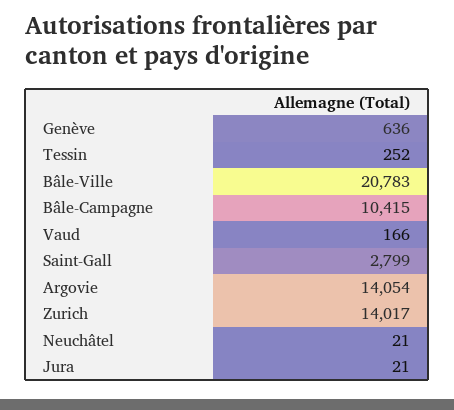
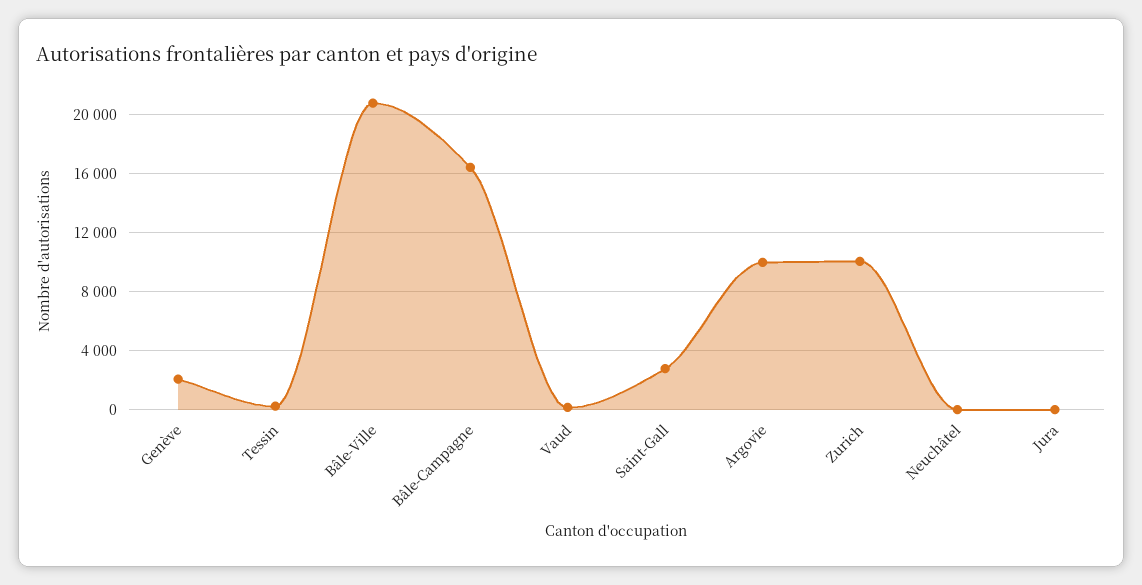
  {
-   "Genève": 636,
+   "Genève": 2000,
    "Tessin": 252,
    "Bâle-Ville": 20783,
-   "Bâle-Campagne": 10415,
+   "Bâle-Campagne": 16500,
    "Vaud": 166,
    "Saint-Gall": 2799,
-   "Argovie": 14054,
+   "Argovie": 10000,
-   "Zurich": 14017,
+   "Zurich": 10000,
    "Neuchâtel": 21,
    "Jura": 21
  }

